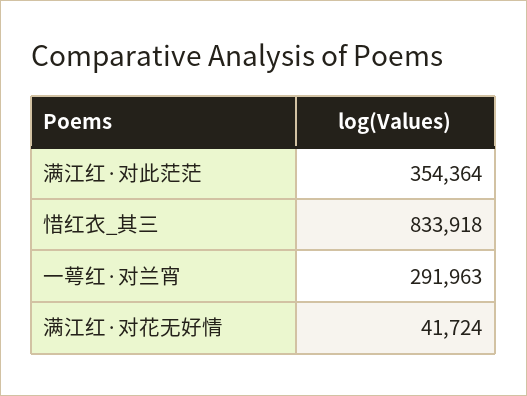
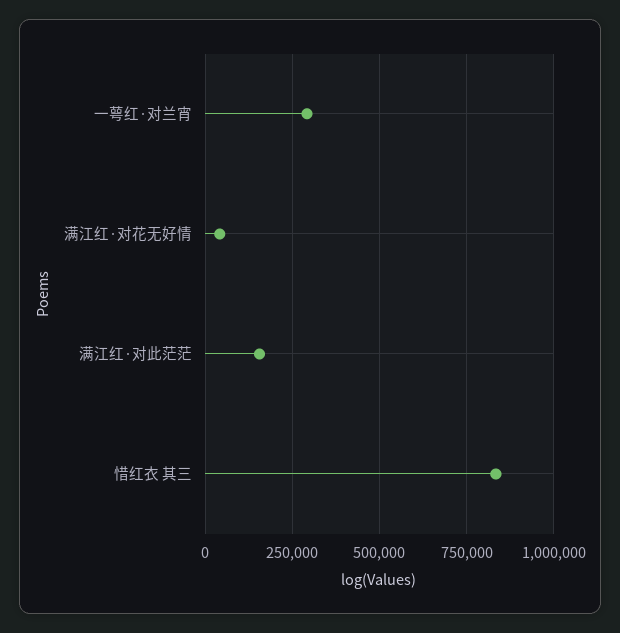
  {
-   "满江红·对此茫茫": 354364,
+   "满江红·对此茫茫": 150000,
    "惜红衣_其三": 833918,
    "一萼红·对兰宵": 291963,
    "满江红·对花无好情": 41724
  }

